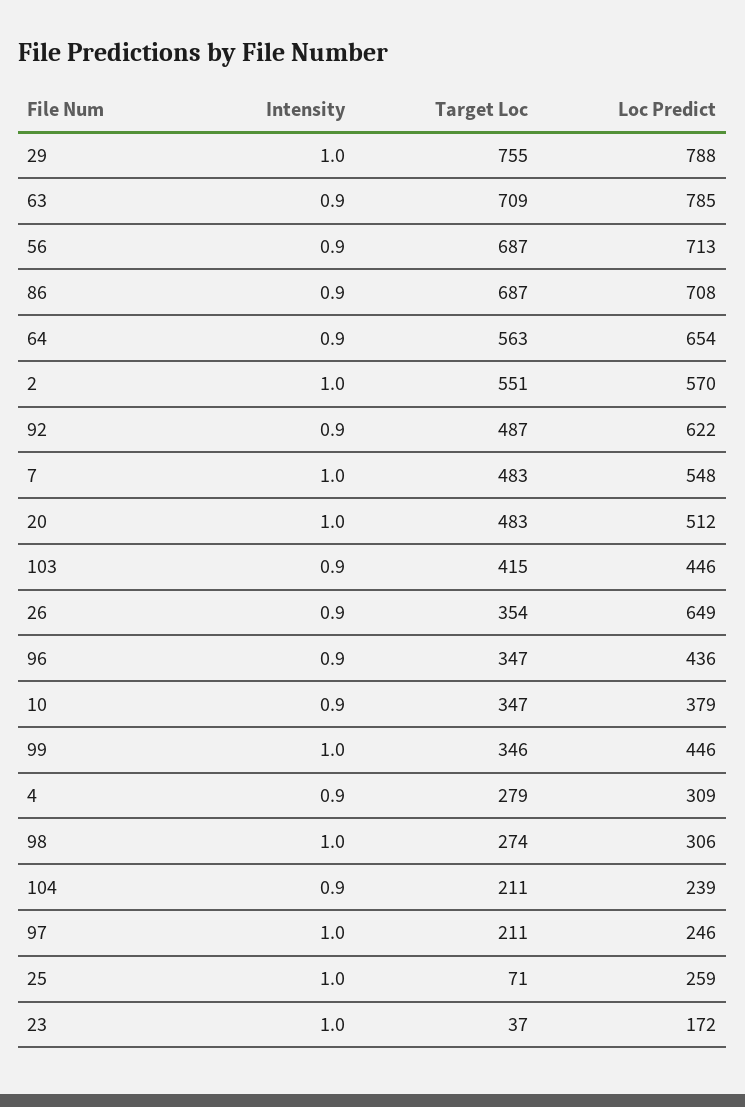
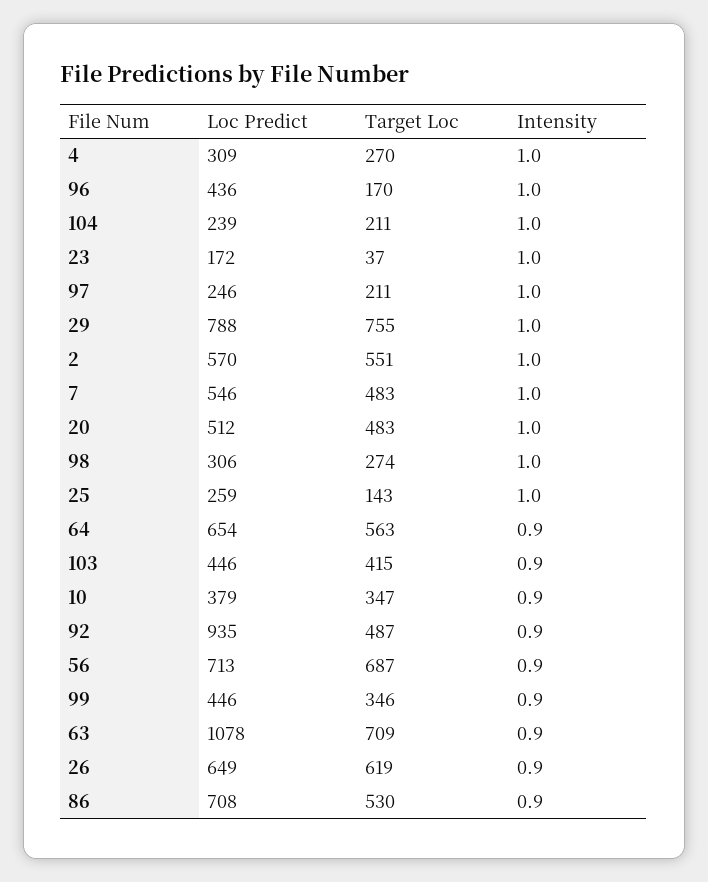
  {
    "Intensity": {
      "29": 1,
      "63": 0.9,
      "56": 0.9,
      "86": 0.9,
      "64": 0.9,
      "2": 1,
      "92": 0.9,
      "7": 1,
      "20": 1,
      "103": 0.9,
      "26": 0.9,
-     "96": 0.9,
+     "96": 1,
      "10": 0.9,
-     "99": 1,
+     "99": 0.9,
-     "4": 0.9,
+     "4": 1,
      "98": 1,
-     "104": 0.9,
+     "104": 1,
      "97": 1,
      "25": 1,
      "23": 1
    },
    "Target Loc": {
      "29": 755,
      "63": 709,
      "56": 687,
-     "86": 687,
+     "86": 530,
      "64": 563,
      "2": 551,
      "92": 487,
      "7": 483,
      "20": 483,
      "103": 415,
-     "26": 354,
+     "26": 619,
-     "96": 347,
+     "96": 170,
      "10": 347,
      "99": 346,
-     "4": 279,
+     "4": 270,
      "98": 274,
      "104": 211,
      "97": 211,
-     "25": 71,
+     "25": 143,
      "23": 37
    },
    "Loc Predict": {
      "29": 788,
-     "63": 785,
+     "63": 1078,
      "56": 713,
      "86": 708,
      "64": 654,
      "2": 570,
-     "92": 622,
+     "92": 935,
-     "7": 548,
+     "7": 546,
      "20": 512,
      "103": 446,
      "26": 649,
      "96": 436,
      "10": 379,
      "99": 446,
      "4": 309,
      "98": 306,
      "104": 239,
      "97": 246,
      "25": 259,
      "23": 172
    }
  }

